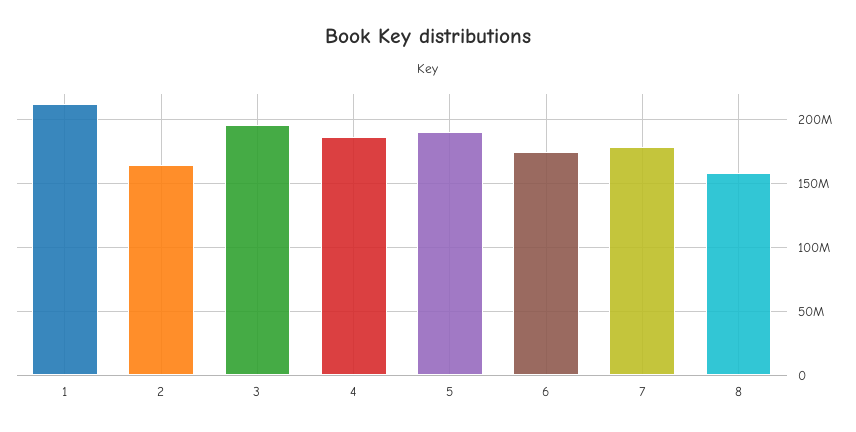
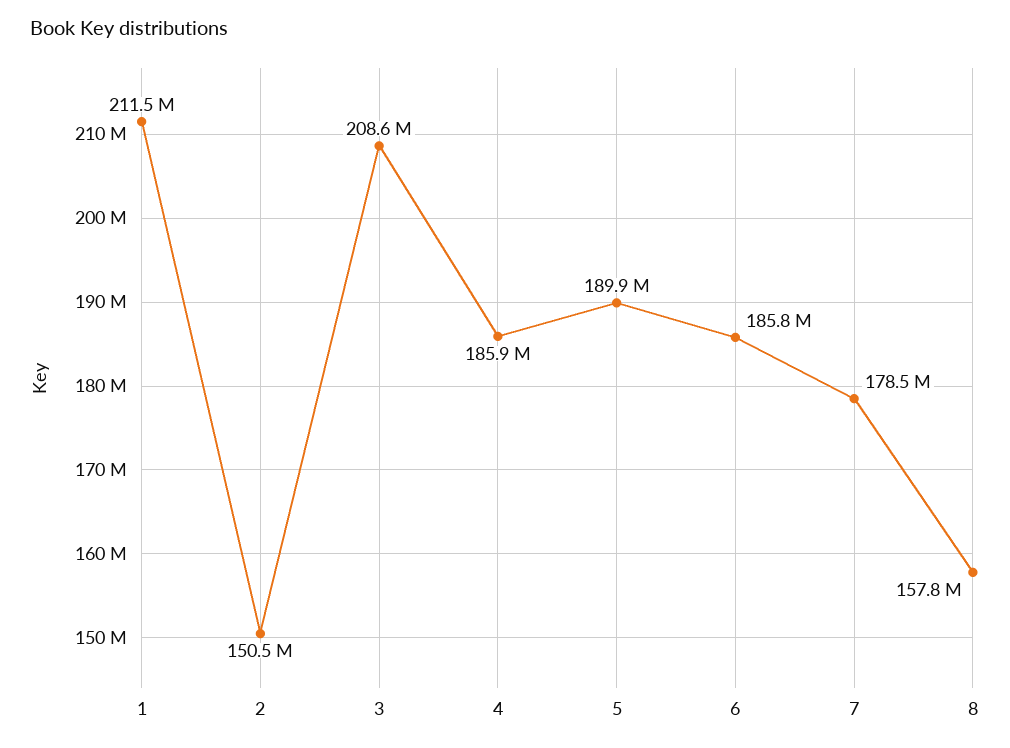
  {
    "1": 211500000,
-   "2": 165000000,
+   "2": 150500000,
-   "3": 195000000,
+   "3": 208600000,
    "4": 185900000,
    "5": 189900000,
-   "6": 175000000,
+   "6": 185800000,
    "7": 178500000,
    "8": 157800000
  }

